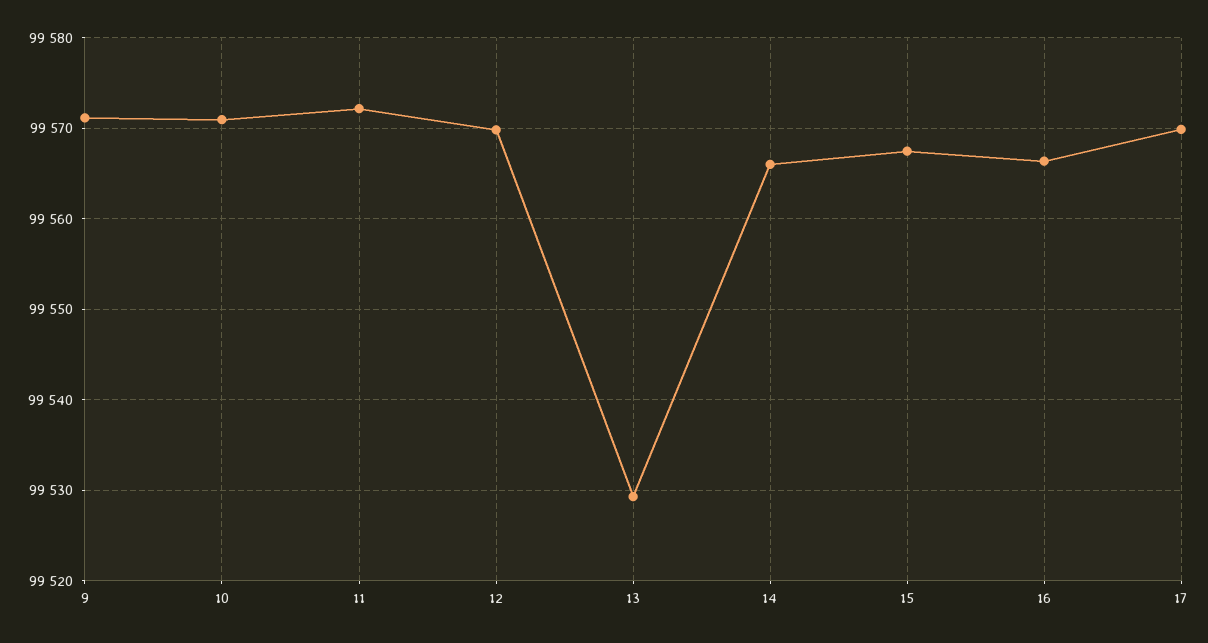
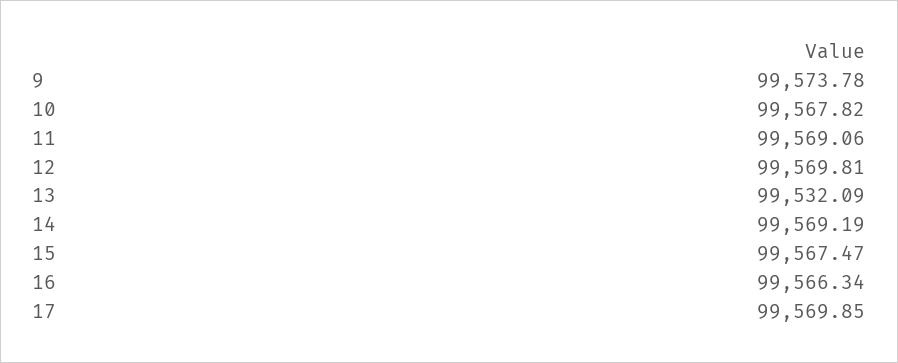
  {
-   "9": 99571,
+   "9": 99573.78,
-   "10": 99571,
+   "10": 99567.82,
-   "11": 99572,
+   "11": 99569.06,
    "12": 99569.81,
-   "13": 99529,
+   "13": 99532.09,
-   "14": 99566,
+   "14": 99569.19,
    "15": 99567.47,
    "16": 99566.34,
    "17": 99569.85
  }

